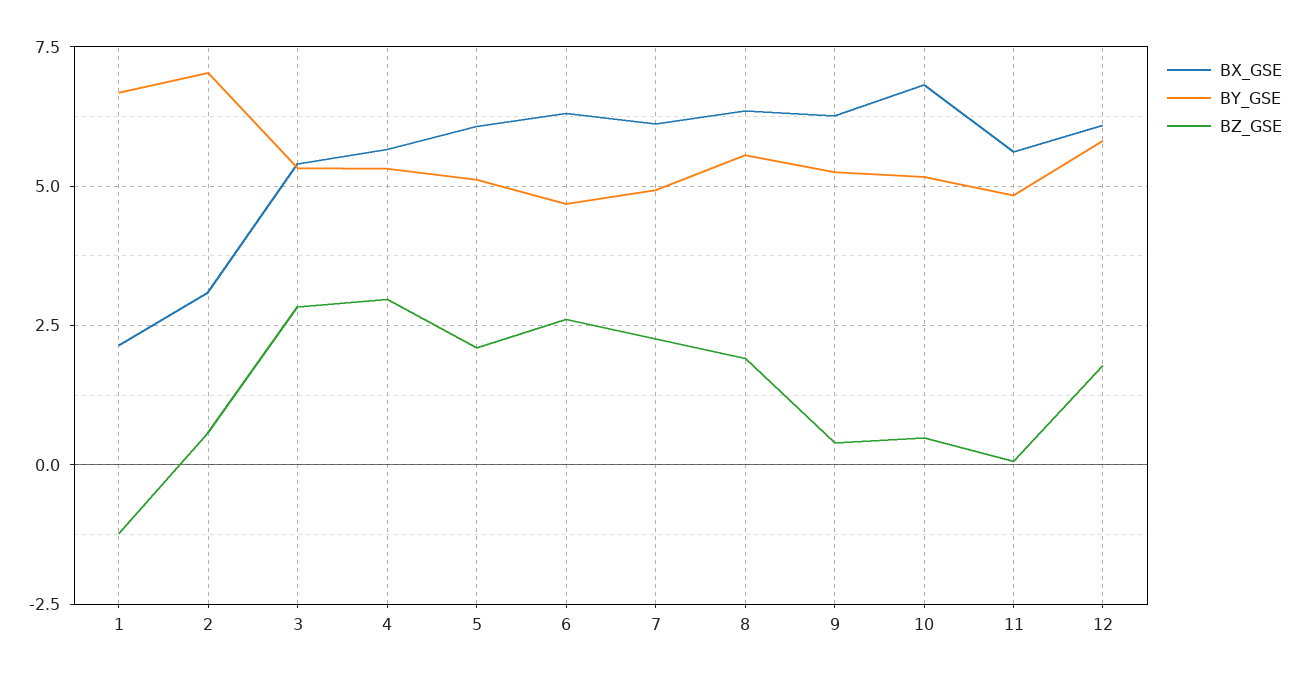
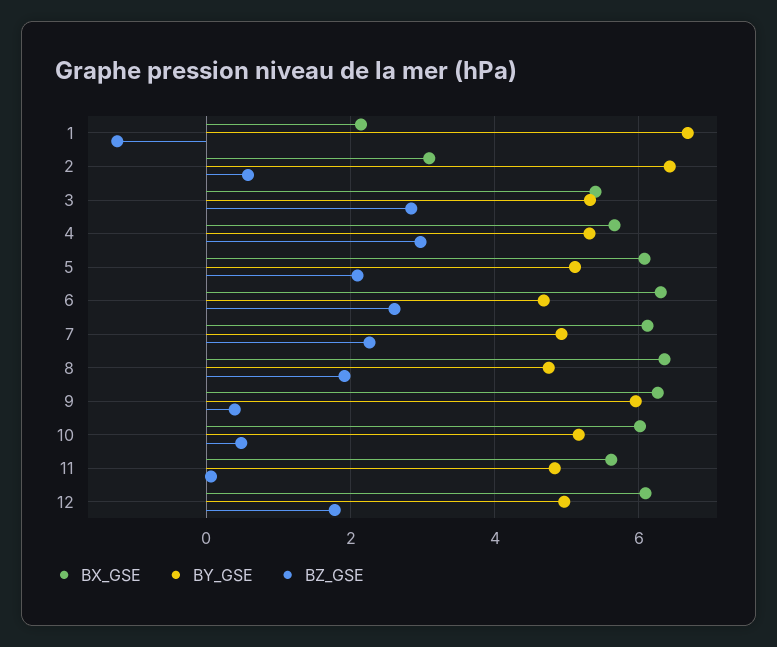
  {
    "BX_GSE": {
      "1": 2.2,
      "2": 3,
      "3": 5.4,
      "4": 5.6,
      "5": 6,
      "6": 6.4,
      "7": 6.2,
      "8": 6.4,
      "9": 6.2,
-     "10": 6.75,
+     "10": 6,
      "11": 5.6,
      "12": 6
    },
    "BY_GSE": {
      "1": 6.6,
-     "2": 7,
+     "2": 6.4,
      "3": 5.4,
      "4": 5.4,
      "5": 5.2,
      "6": 4.6,
      "7": 5,
-     "8": 5.5,
+     "8": 4.8,
-     "9": 5.25,
+     "9": 6,
      "10": 5.2,
      "11": 4.8,
-     "12": 5.75
+     "12": 5
    },
    "BZ_GSE": {
      "1": -1.2,
      "2": 0.6,
      "3": 2.8,
      "4": 3,
      "5": 2,
      "6": 2.6,
      "7": 2.2,
      "8": 2,
      "9": 0.4,
      "10": 0.4,
      "11": 0,
      "12": 1.8
    }
  }

